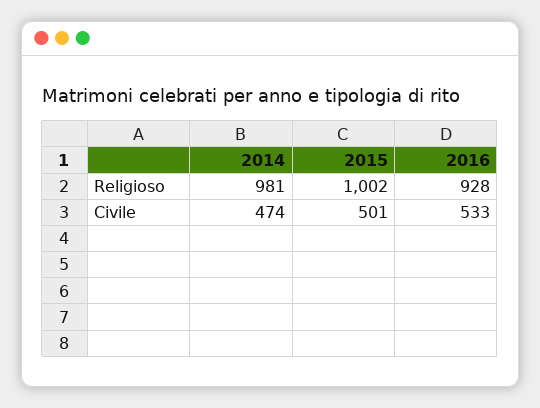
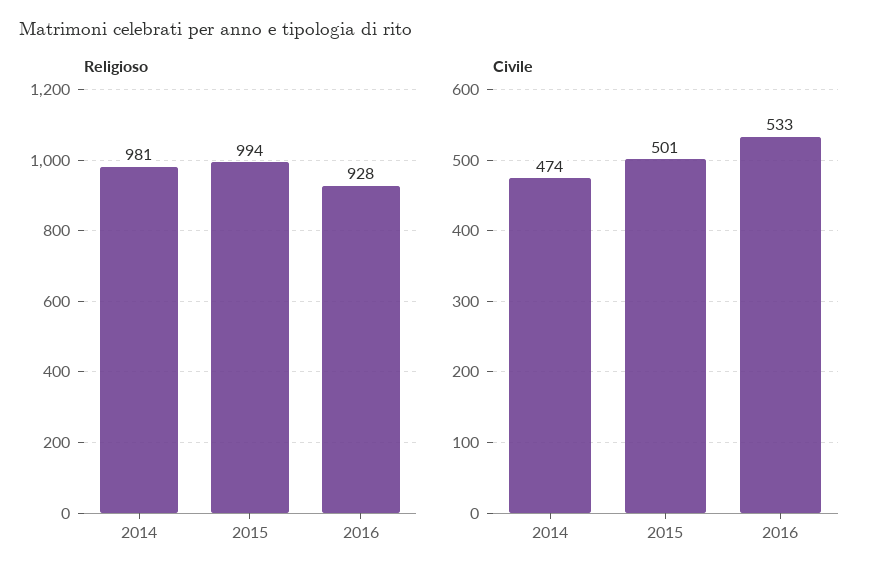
  {
    "Religioso": {
      "2014": 981,
-     "2015": 1002,
+     "2015": 994,
      "2016": 928
    },
    "Civile": {
      "2014": 474,
      "2015": 501,
      "2016": 533
    }
  }

